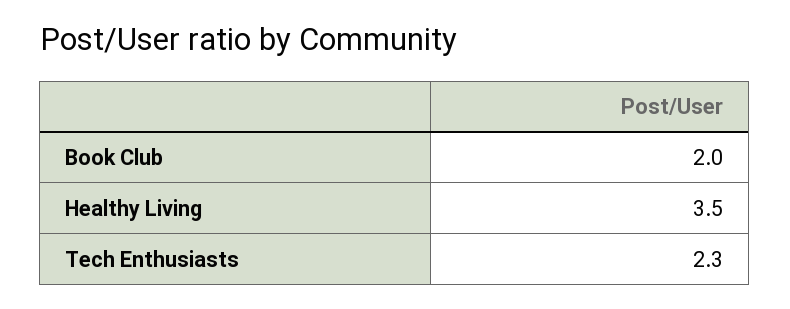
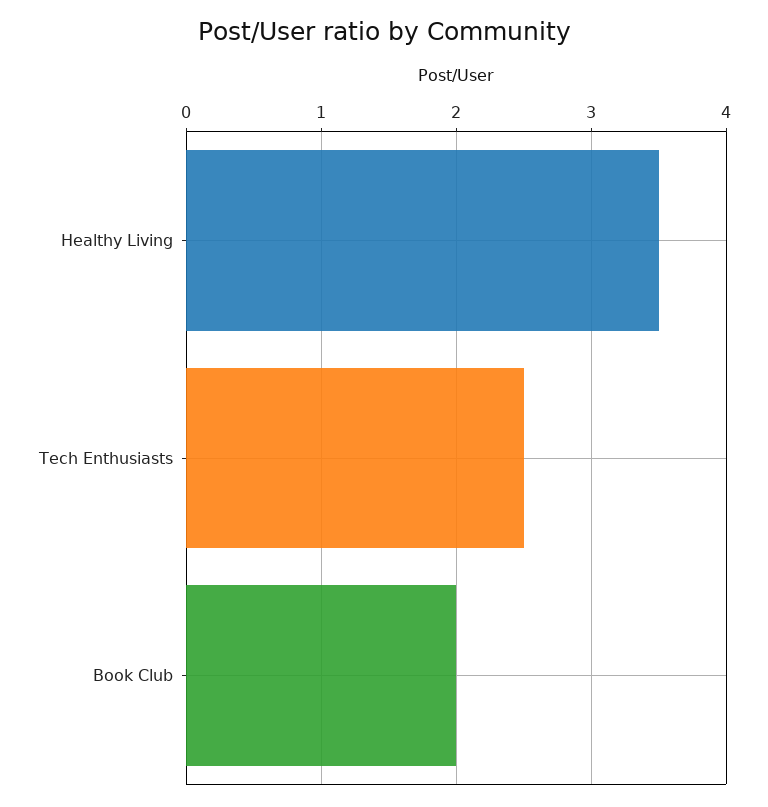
  {
    "Book Club": 2,
    "Healthy Living": 3.5,
-   "Tech Enthusiasts": 2.3
+   "Tech Enthusiasts": 2.5
  }

